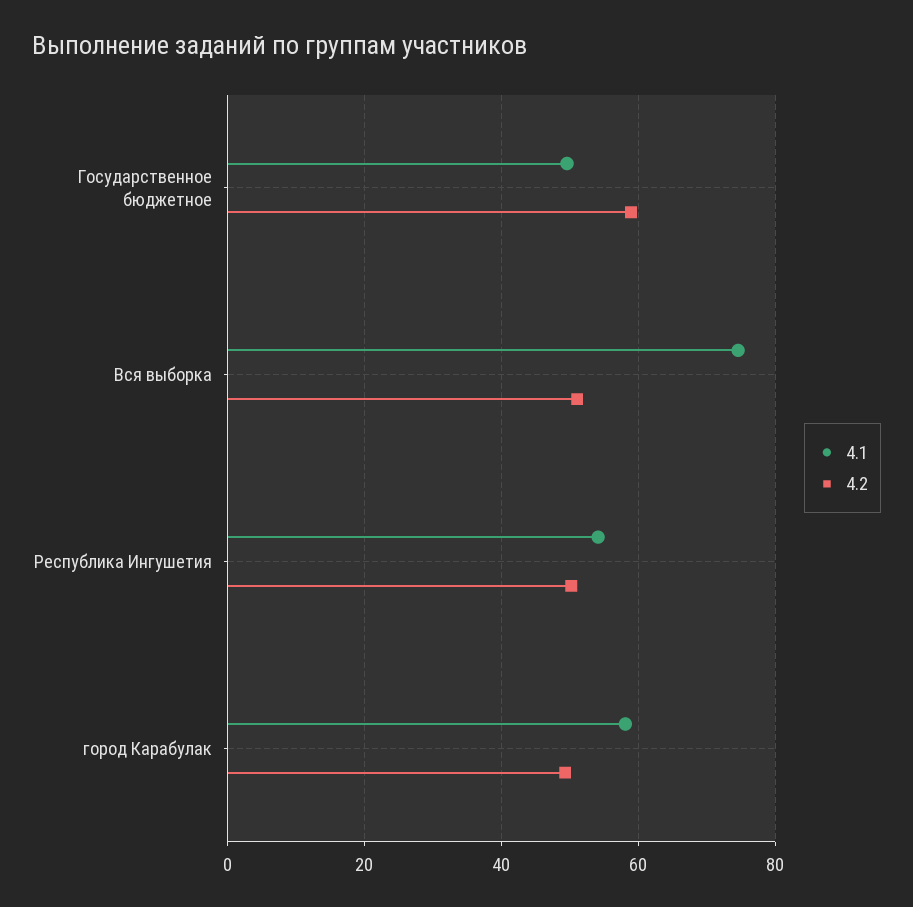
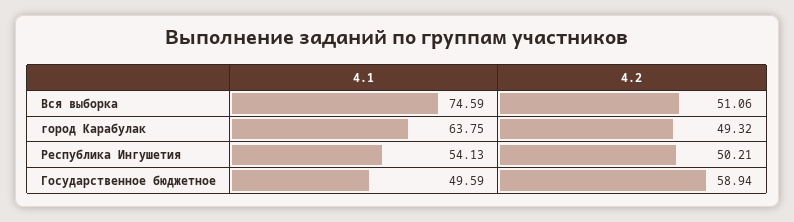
  {
    "4.1": {
      "Государственное бюджетное": 49.59,
      "Вся выборка": 74.59,
      "Республика Ингушетия": 54.13,
-     "город Карабулак": 58
+     "город Карабулак": 63.75
    },
    "4.2": {
      "Государственное бюджетное": 58.94,
      "Вся выборка": 51.06,
      "Республика Ингушетия": 50.21,
      "город Карабулак": 49.32
    }
  }

